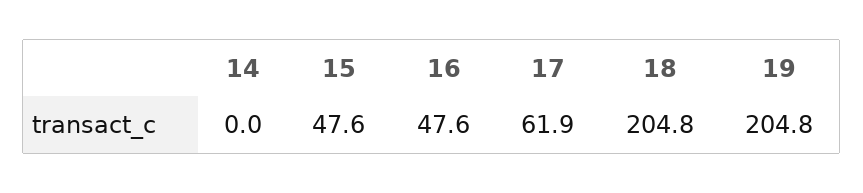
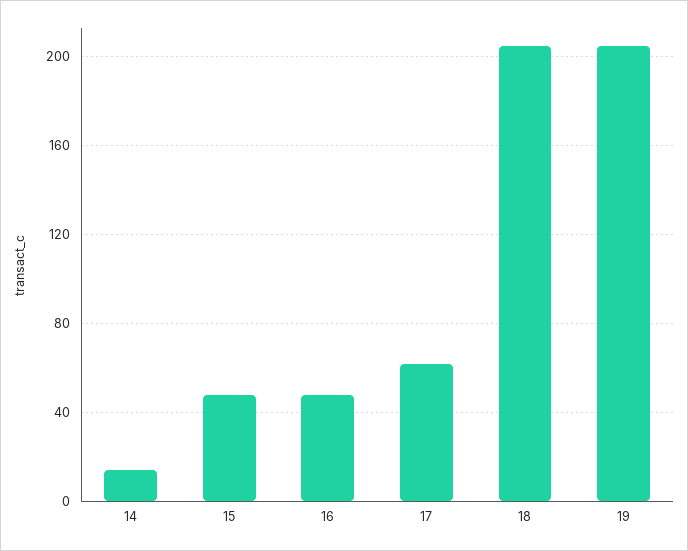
  {
-   "14": 0,
+   "14": 15,
    "15": 47.6,
    "16": 47.6,
    "17": 61.9,
    "18": 204.8,
    "19": 204.8
  }

